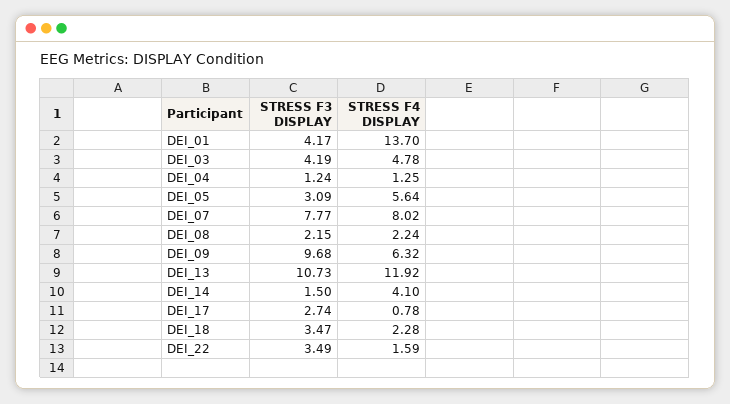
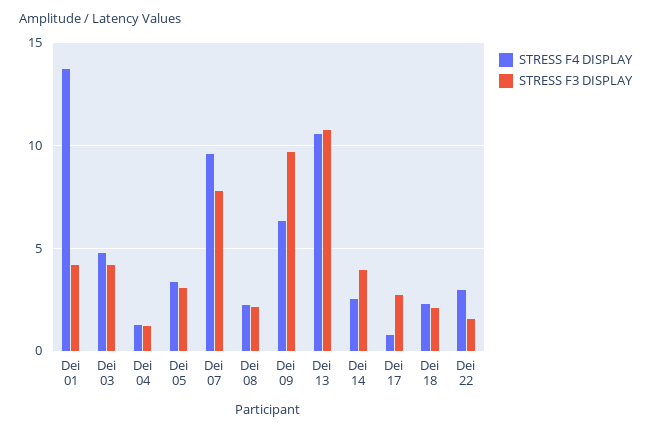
  {
    "STRESS F3 DISPLAY": {
      "DEI_01": 4.17,
      "DEI_03": 4.19,
      "DEI_04": 1.24,
      "DEI_05": 3.09,
      "DEI_07": 7.77,
      "DEI_08": 2.15,
      "DEI_09": 9.68,
      "DEI_13": 10.73,
-     "DEI_14": 1.5,
+     "DEI_14": 4,
      "DEI_17": 2.74,
-     "DEI_18": 3.47,
+     "DEI_18": 2,
-     "DEI_22": 3.49
+     "DEI_22": 1.5
    },
    "STRESS F4 DISPLAY": {
      "DEI_01": 13.7,
      "DEI_03": 4.78,
      "DEI_04": 1.25,
-     "DEI_05": 5.64,
+     "DEI_05": 3.5,
-     "DEI_07": 8.02,
+     "DEI_07": 9.5,
      "DEI_08": 2.24,
      "DEI_09": 6.32,
-     "DEI_13": 11.92,
+     "DEI_13": 10.5,
-     "DEI_14": 4.1,
+     "DEI_14": 2.5,
      "DEI_17": 0.78,
      "DEI_18": 2.28,
-     "DEI_22": 1.59
+     "DEI_22": 3
    }
  }

